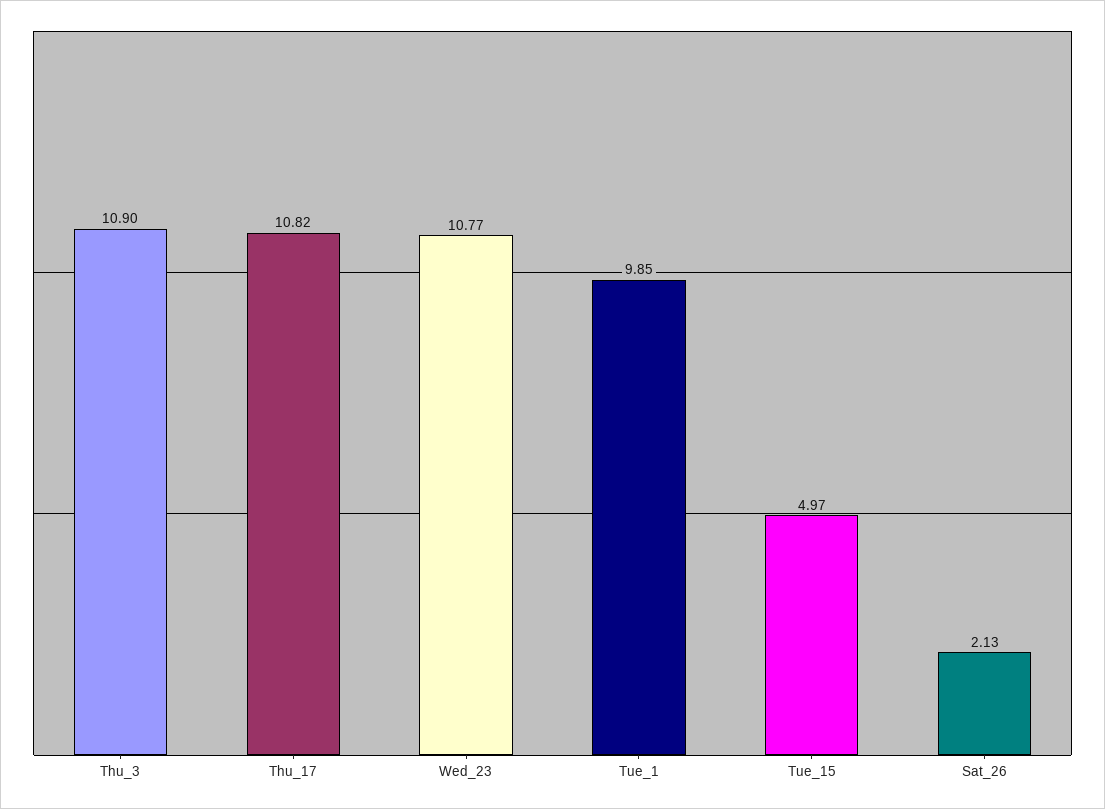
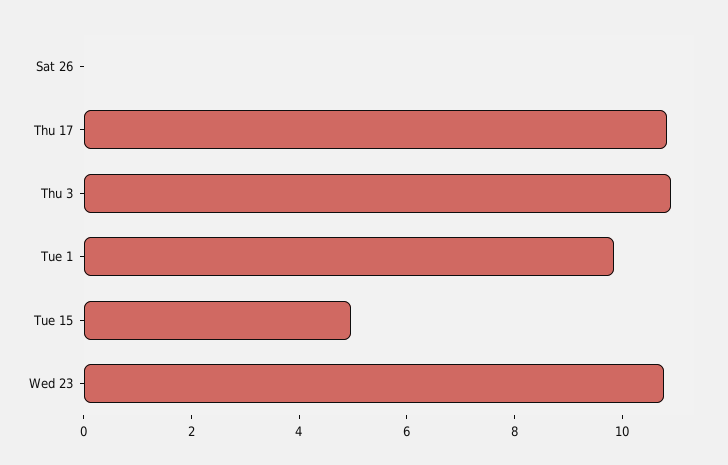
  {
    "Thu_3": 10.9,
    "Thu_17": 10.82,
    "Wed_23": 10.77,
    "Tue_1": 9.85,
    "Tue_15": 4.97,
-   "Sat_26": 2.13
+   "Sat_26": 0
  }

